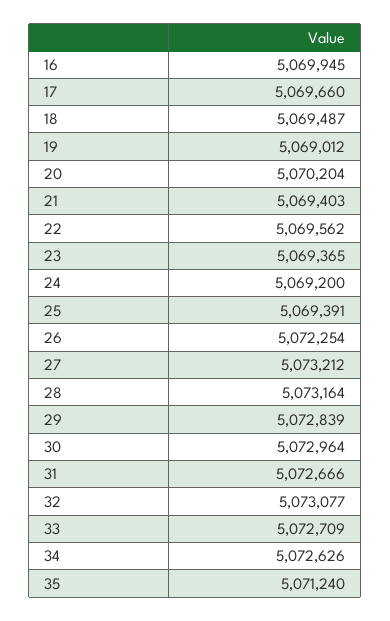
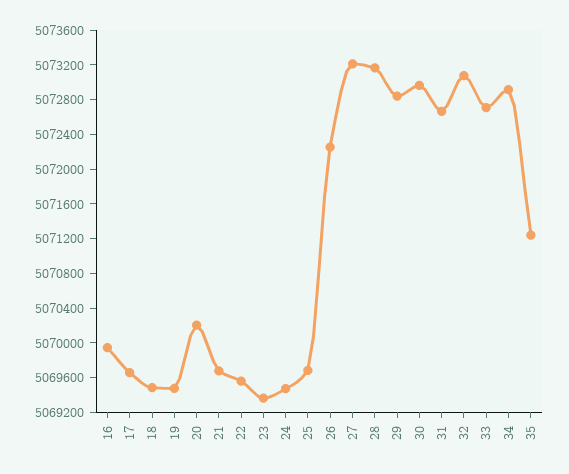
  {
    "16": 5069945,
    "17": 5069660,
    "18": 5069487,
-   "19": 5069012,
+   "19": 5069500,
    "20": 5070204,
-   "21": 5069403,
+   "21": 5069700,
    "22": 5069562,
    "23": 5069365,
-   "24": 5069200,
+   "24": 5069500,
-   "25": 5069391,
+   "25": 5069700,
    "26": 5072254,
    "27": 5073212,
    "28": 5073164,
    "29": 5072839,
    "30": 5072964,
    "31": 5072666,
    "32": 5073077,
    "33": 5072709,
-   "34": 5072626,
+   "34": 5072900,
    "35": 5071240
  }

